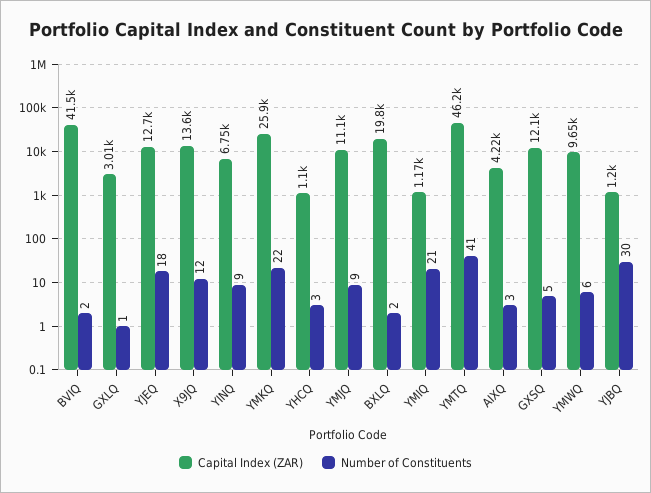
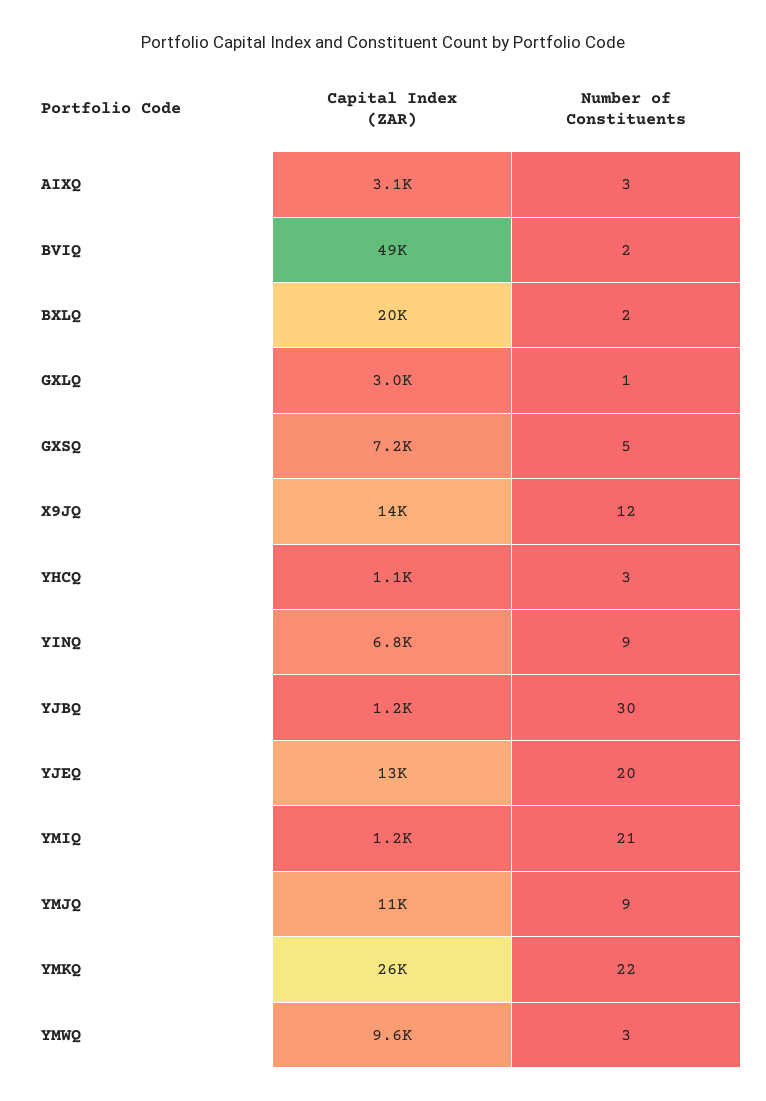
  {
    "Capital Index (ZAR)": {
-     "BVIQ": 41500,
+     "BVIQ": 49000,
      "GXLQ": 3010,
      "YJEQ": 12700,
      "X9JQ": 13600,
      "YINQ": 6750,
      "YMKQ": 25900,
      "YHCQ": 1100,
      "YMJQ": 11100,
      "BXLQ": 19800,
      "YMIQ": 1170,
-     "YMTQ": 46200,
-     "AIXQ": 4220,
+     "AIXQ": 3100,
-     "GXSQ": 12100,
+     "GXSQ": 7200,
      "YMWQ": 9650,
      "YJBQ": 1200
    },
    "Number of Constituents": {
      "BVIQ": 2,
      "GXLQ": 1,
-     "YJEQ": 18,
+     "YJEQ": 20,
      "X9JQ": 12,
      "YINQ": 9,
      "YMKQ": 22,
      "YHCQ": 3,
      "YMJQ": 9,
      "BXLQ": 2,
      "YMIQ": 21,
-     "YMTQ": 41,
      "AIXQ": 3,
      "GXSQ": 5,
-     "YMWQ": 6,
+     "YMWQ": 3,
      "YJBQ": 30
    }
  }

